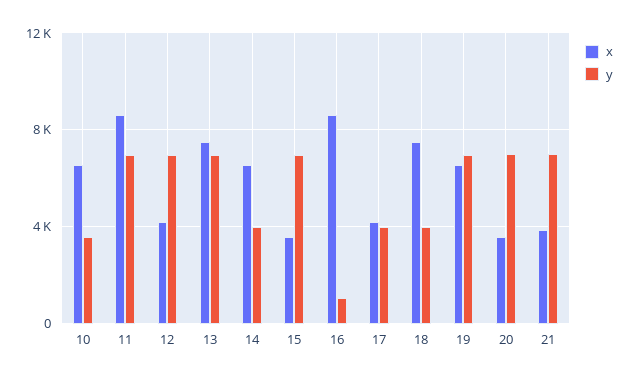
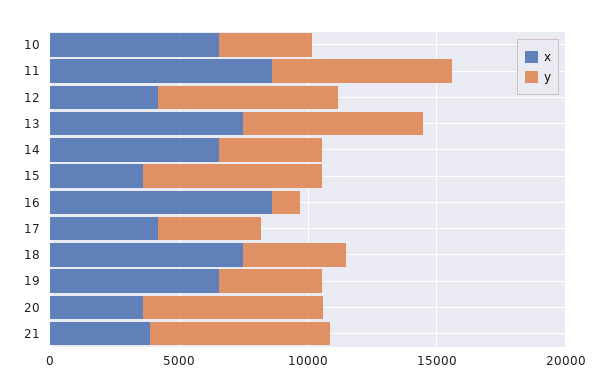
  {
    "x": {
      "10": 6500,
      "11": 8500,
      "12": 4000,
      "13": 7500,
      "14": 6500,
      "15": 3500,
      "16": 8500,
      "17": 4000,
      "18": 7500,
      "19": 6500,
      "20": 3500,
      "21": 4000
    },
    "y": {
      "10": 3500,
      "11": 7000,
      "12": 7000,
      "13": 7000,
      "14": 4000,
      "15": 7000,
      "16": 1000,
      "17": 4000,
      "18": 4000,
-     "19": 7000,
+     "19": 4000,
      "20": 7000,
      "21": 7000
    }
  }

